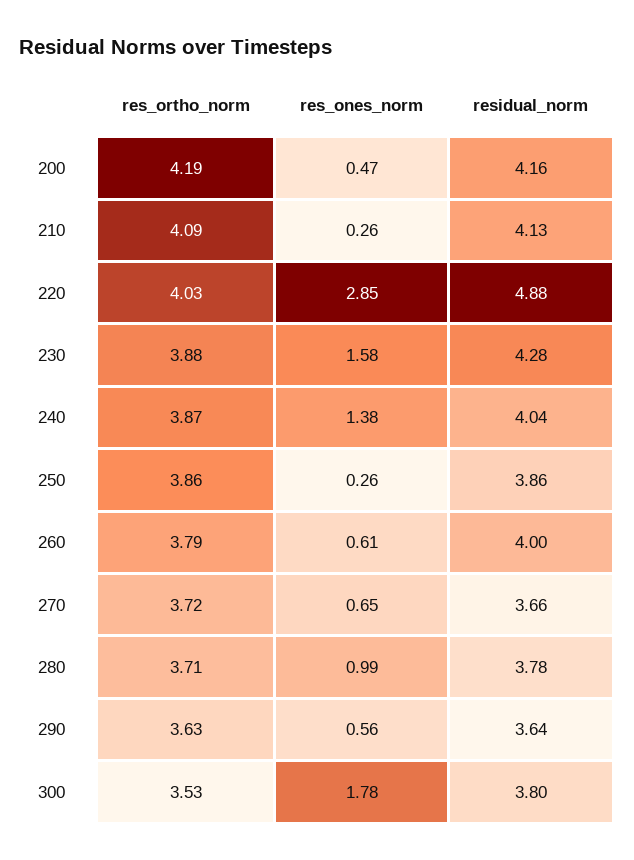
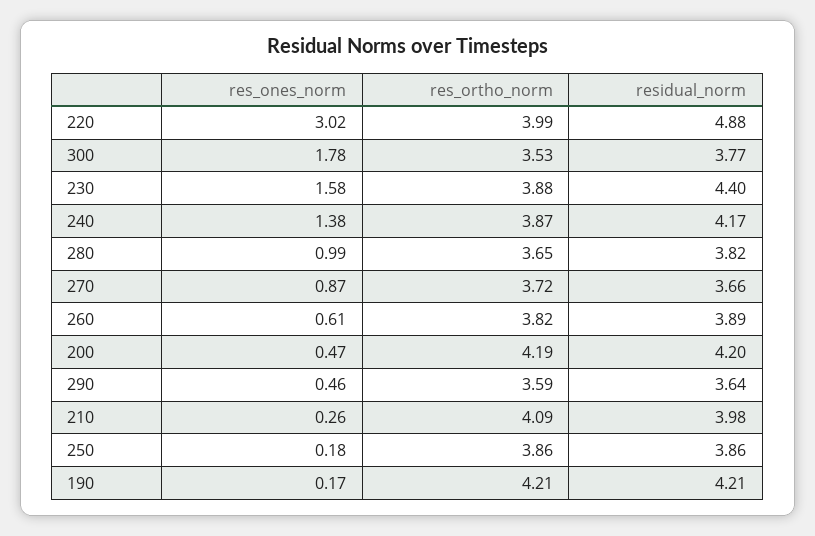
  {
    "res_ortho_norm": {
      "200": 4.19,
      "210": 4.09,
-     "220": 4.03,
+     "220": 3.99,
      "230": 3.88,
      "240": 3.87,
      "250": 3.86,
-     "260": 3.79,
+     "260": 3.82,
      "270": 3.72,
-     "280": 3.71,
+     "280": 3.65,
-     "290": 3.63,
+     "290": 3.59,
-     "300": 3.53
+     "300": 3.53,
+     "190": 4.21
    },
    "res_ones_norm": {
      "200": 0.47,
      "210": 0.26,
-     "220": 2.85,
+     "220": 3.02,
      "230": 1.58,
      "240": 1.38,
-     "250": 0.26,
+     "250": 0.18,
      "260": 0.61,
-     "270": 0.65,
+     "270": 0.87,
      "280": 0.99,
-     "290": 0.56,
+     "290": 0.46,
-     "300": 1.78
+     "300": 1.78,
+     "190": 0.17
    },
    "residual_norm": {
-     "200": 4.16,
+     "200": 4.2,
-     "210": 4.13,
+     "210": 3.98,
      "220": 4.88,
-     "230": 4.28,
+     "230": 4.4,
-     "240": 4.04,
+     "240": 4.17,
      "250": 3.86,
-     "260": 4,
+     "260": 3.89,
      "270": 3.66,
-     "280": 3.78,
+     "280": 3.82,
      "290": 3.64,
-     "300": 3.8
+     "300": 3.77,
+     "190": 4.21
    }
  }

